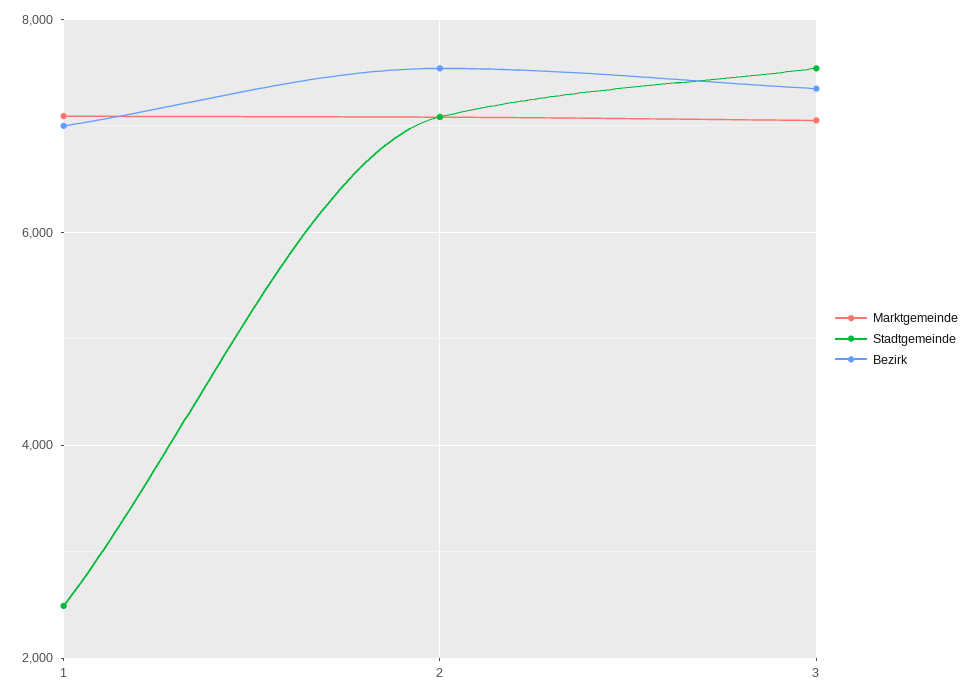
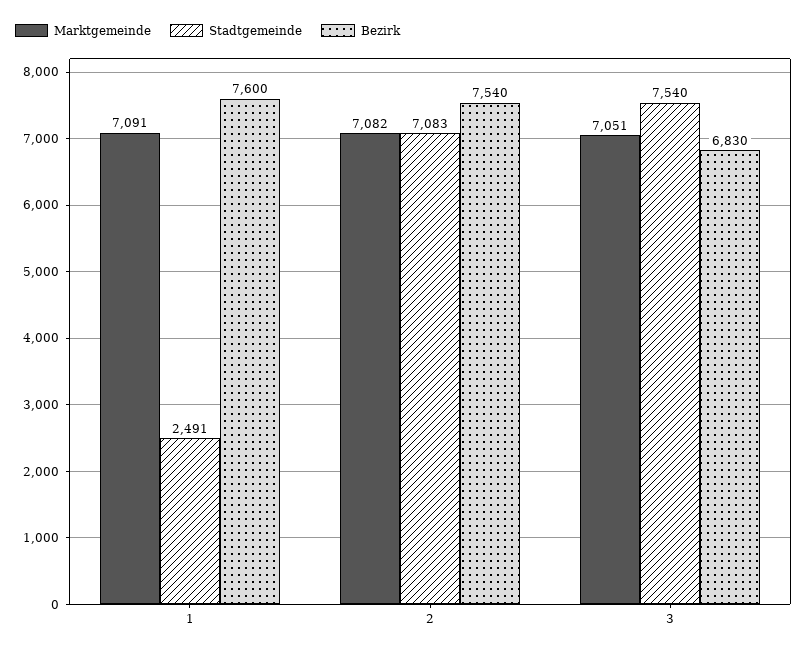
  {
    "Marktgemeinde": {
      "1": 7091,
      "2": 7082,
      "3": 7051
    },
    "Stadtgemeinde": {
      "1": 2491,
      "2": 7083,
      "3": 7540
    },
    "Bezirk": {
-     "1": 7000,
+     "1": 7600,
      "2": 7540,
-     "3": 7400
+     "3": 6830
    }
  }

